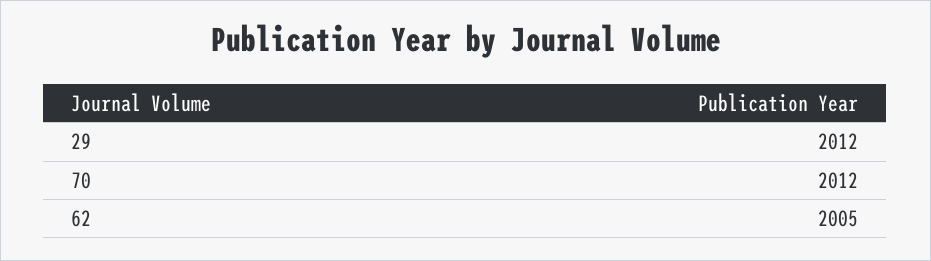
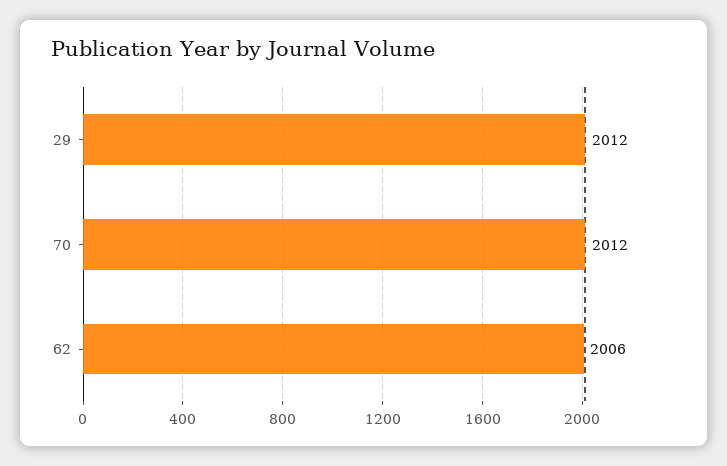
  {
    "29": 2012,
    "70": 2012,
-   "62": 2005
+   "62": 2006
  }

